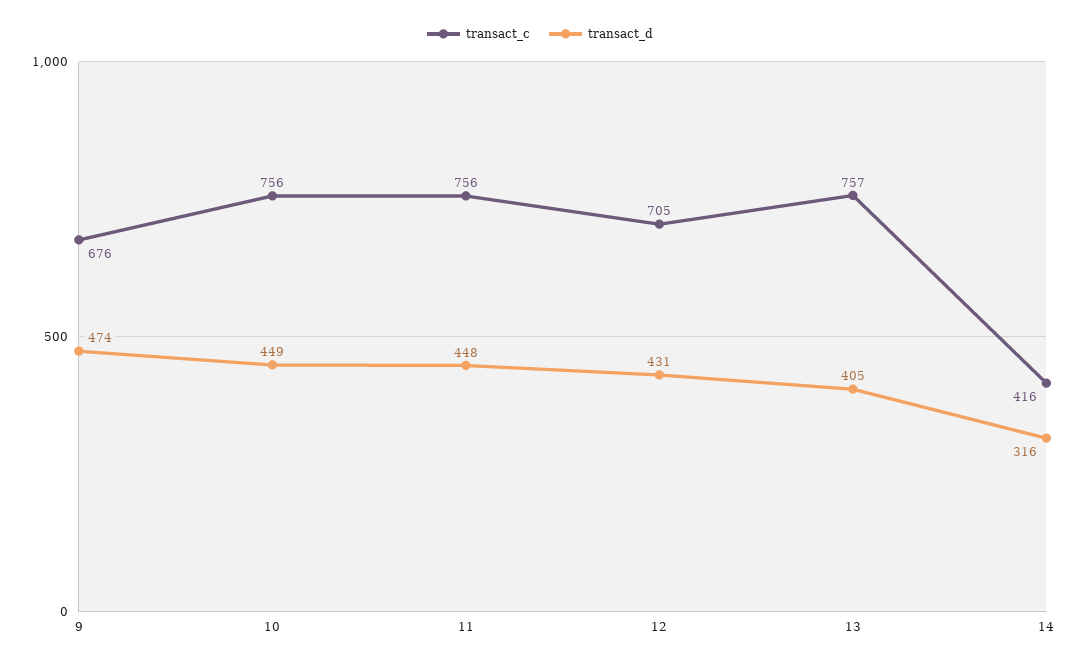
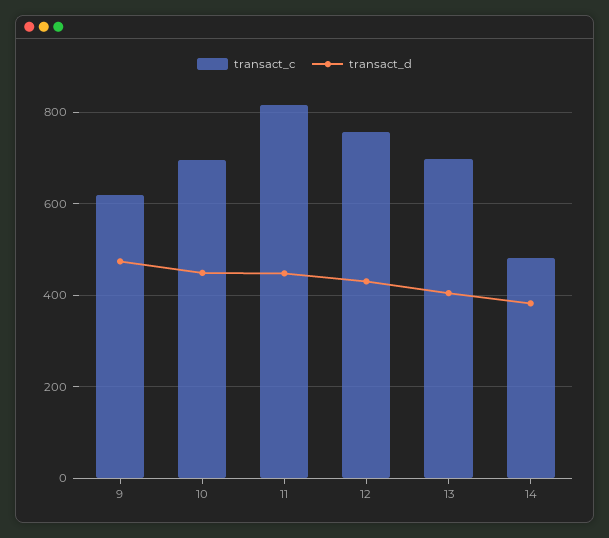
  {
    "transact_c": {
-     "9": 676,
+     "9": 620,
-     "10": 756,
+     "10": 700,
-     "11": 756,
+     "11": 820,
-     "12": 705,
+     "12": 760,
-     "13": 757,
+     "13": 700,
-     "14": 416
+     "14": 480
    },
    "transact_d": {
      "9": 474,
      "10": 449,
      "11": 448,
      "12": 431,
      "13": 405,
-     "14": 316
+     "14": 380
    }
  }

